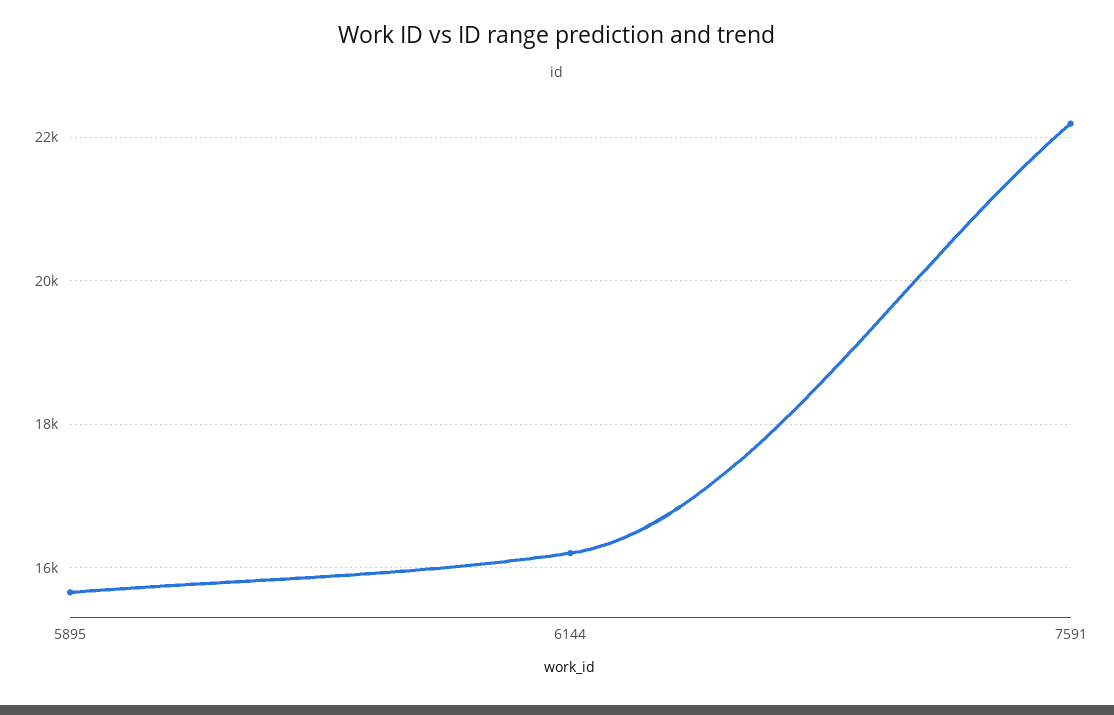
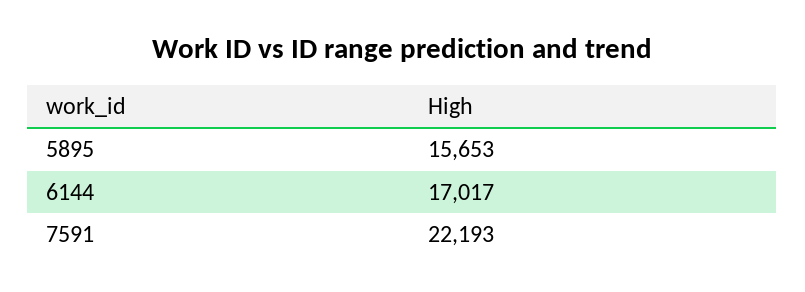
  {
    "5895": 15653,
-   "6144": 16200,
+   "6144": 17017,
    "7591": 22193
  }

